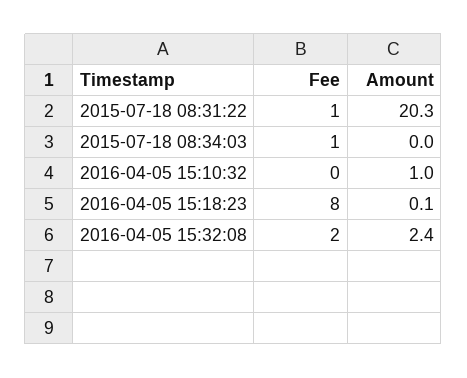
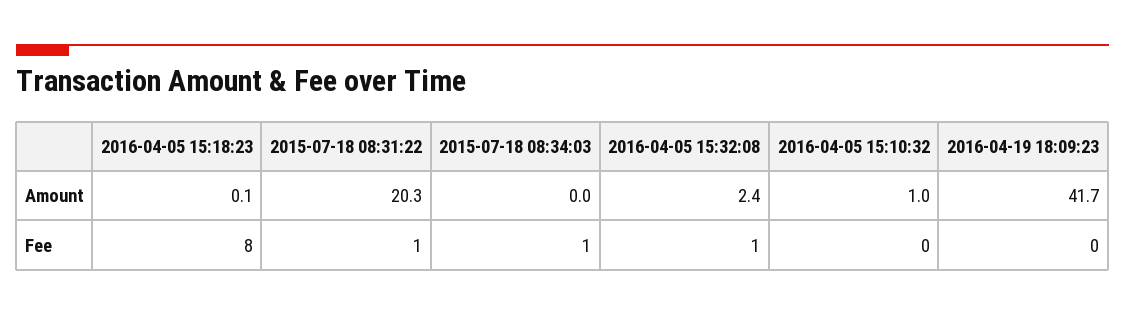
  {
    "Fee": {
      "2015-07-18 08:31:22": 1,
      "2015-07-18 08:34:03": 1,
      "2016-04-05 15:10:32": 0,
      "2016-04-05 15:18:23": 8,
-     "2016-04-05 15:32:08": 2
+     "2016-04-05 15:32:08": 1,
+     "2016-04-19 18:09:23": 0
    },
    "Amount": {
      "2015-07-18 08:31:22": 20.3,
      "2015-07-18 08:34:03": 0,
      "2016-04-05 15:10:32": 1,
      "2016-04-05 15:18:23": 0.1,
-     "2016-04-05 15:32:08": 2.4
+     "2016-04-05 15:32:08": 2.4,
+     "2016-04-19 18:09:23": 41.7
    }
  }

